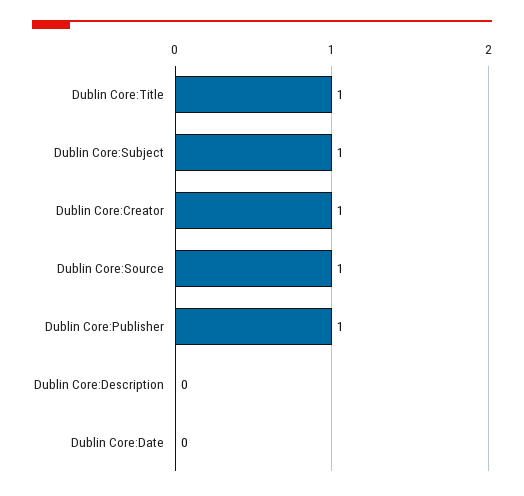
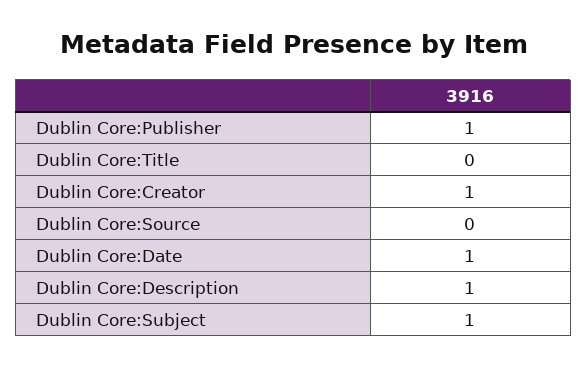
  {
-   "Dublin Core:Title": 1,
+   "Dublin Core:Title": 0,
    "Dublin Core:Subject": 1,
    "Dublin Core:Creator": 1,
-   "Dublin Core:Source": 1,
+   "Dublin Core:Source": 0,
    "Dublin Core:Publisher": 1,
-   "Dublin Core:Description": 0,
+   "Dublin Core:Description": 1,
-   "Dublin Core:Date": 0
+   "Dublin Core:Date": 1
  }

